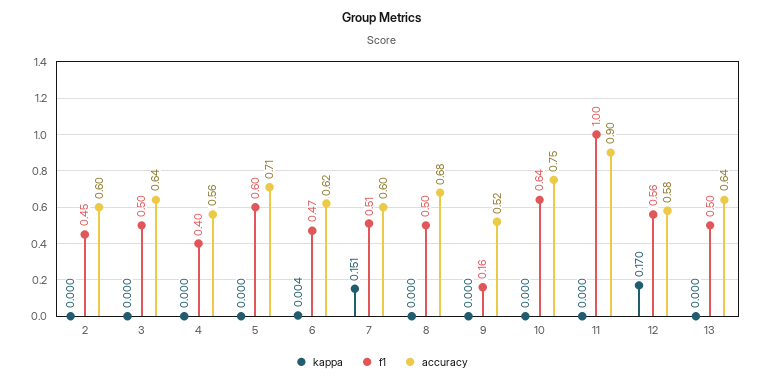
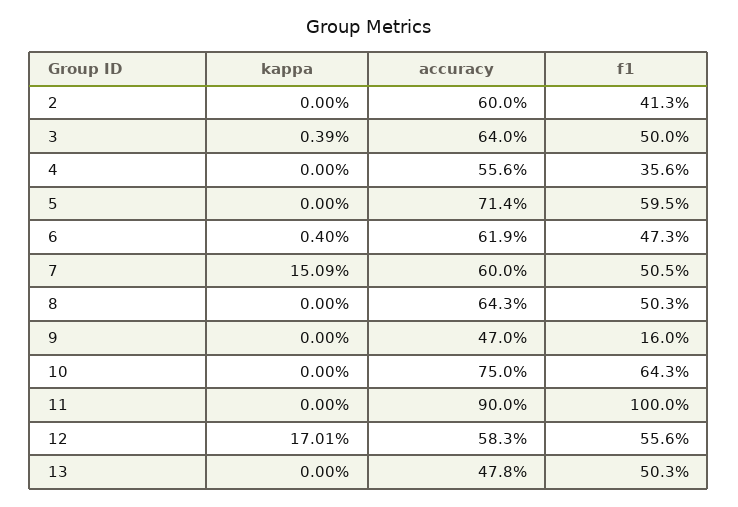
  {
    "kappa": {
      "2": 0,
-     "3": 0,
+     "3": 0.0039,
      "4": 0,
      "5": 0,
      "6": 0.004,
      "7": 0.1509,
      "8": 0,
      "9": 0,
      "10": 0,
      "11": 0,
      "12": 0.1701,
      "13": 0
    },
    "f1": {
-     "2": 0.45,
+     "2": 0.413,
      "3": 0.5,
-     "4": 0.4,
+     "4": 0.356,
      "5": 0.595,
      "6": 0.473,
      "7": 0.505,
      "8": 0.503,
      "9": 0.16,
      "10": 0.643,
      "11": 1,
      "12": 0.556,
      "13": 0.503
    },
    "accuracy": {
      "2": 0.6,
      "3": 0.64,
      "4": 0.556,
      "5": 0.714,
      "6": 0.619,
      "7": 0.6,
-     "8": 0.68,
+     "8": 0.643,
-     "9": 0.52,
+     "9": 0.47,
      "10": 0.75,
      "11": 0.9,
      "12": 0.583,
-     "13": 0.64
+     "13": 0.478
    }
  }

